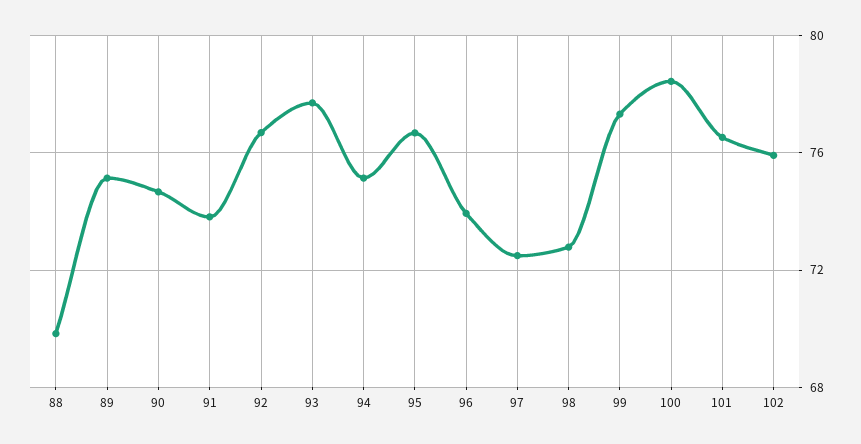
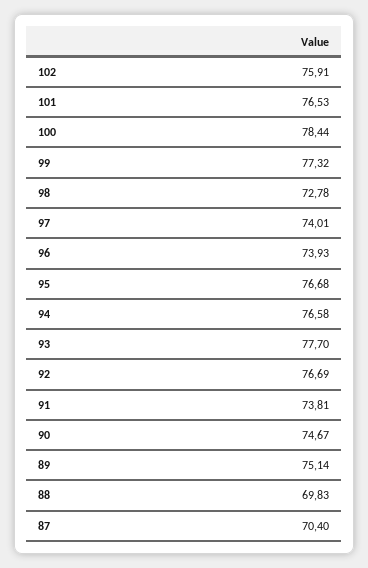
  {
    "88": 69.83,
    "89": 75.14,
    "90": 74.67,
    "91": 73.81,
    "92": 76.69,
    "93": 77.7,
-   "94": 75,
+   "94": 76.58,
    "95": 76.68,
    "96": 73.93,
-   "97": 72.5,
+   "97": 74.01,
    "98": 72.78,
    "99": 77.32,
    "100": 78.44,
    "101": 76.53,
-   "102": 75.91
+   "102": 75.91,
+   "87": 70.4
  }

